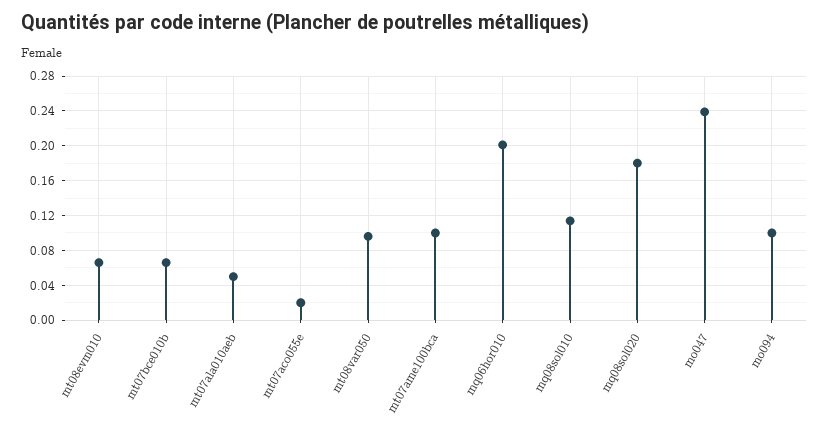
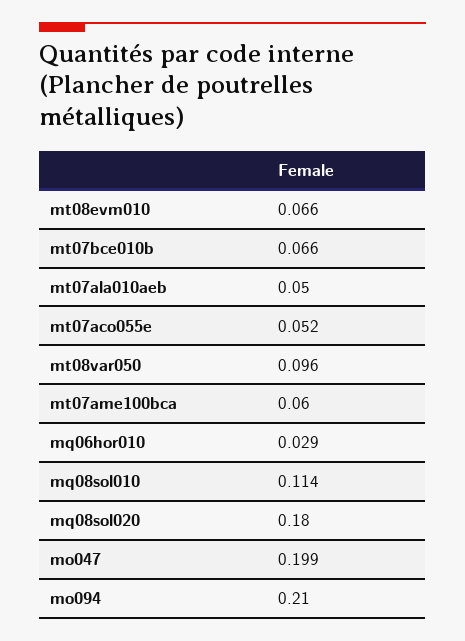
  {
    "mt08evm010": 0.066,
    "mt07bce010b": 0.066,
    "mt07ala010aeb": 0.05,
-   "mt07aco055e": 0.02,
+   "mt07aco055e": 0.052,
    "mt08var050": 0.096,
-   "mt07ame100bca": 0.1,
+   "mt07ame100bca": 0.06,
-   "mq06hor010": 0.2,
+   "mq06hor010": 0.029,
    "mq08sol010": 0.114,
    "mq08sol020": 0.18,
-   "mo047": 0.24,
+   "mo047": 0.199,
-   "mo094": 0.1
+   "mo094": 0.21
  }

